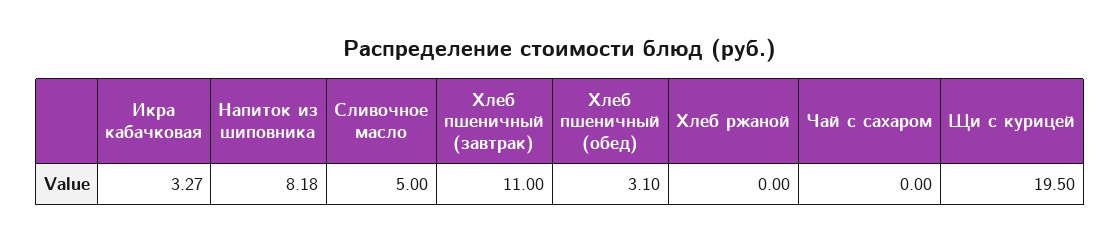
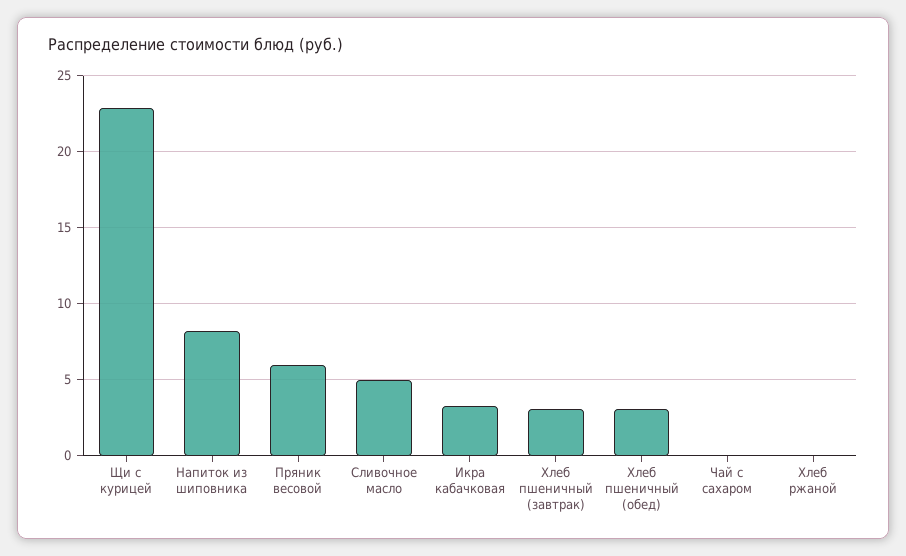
  {
    "Икра кабачковая": 3.27,
    "Напиток из шиповника": 8.18,
    "Сливочное масло": 5,
-   "Хлеб пшеничный (завтрак)": 11,
+   "Хлеб пшеничный (завтрак)": 3,
    "Хлеб пшеничный (обед)": 3.1,
    "Хлеб ржаной": 0,
    "Чай с сахаром": 0,
-   "Щи с курицей": 19.5
+   "Щи с курицей": 23,
+   "Пряник весовой": 6
  }

